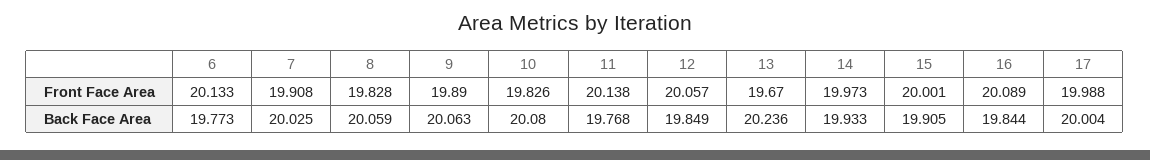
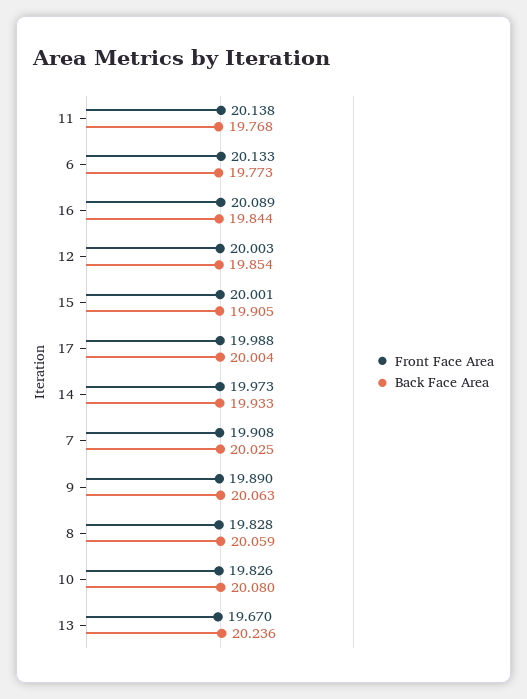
  {
    "Front Face Area": {
      "6": 20.133,
      "7": 19.908,
      "8": 19.828,
      "9": 19.89,
      "10": 19.826,
      "11": 20.138,
-     "12": 20.057,
+     "12": 20.003,
      "13": 19.67,
      "14": 19.973,
      "15": 20.001,
      "16": 20.089,
      "17": 19.988
    },
    "Back Face Area": {
      "6": 19.773,
      "7": 20.025,
      "8": 20.059,
      "9": 20.063,
      "10": 20.08,
      "11": 19.768,
-     "12": 19.849,
+     "12": 19.854,
      "13": 20.236,
      "14": 19.933,
      "15": 19.905,
      "16": 19.844,
      "17": 20.004
    }
  }

